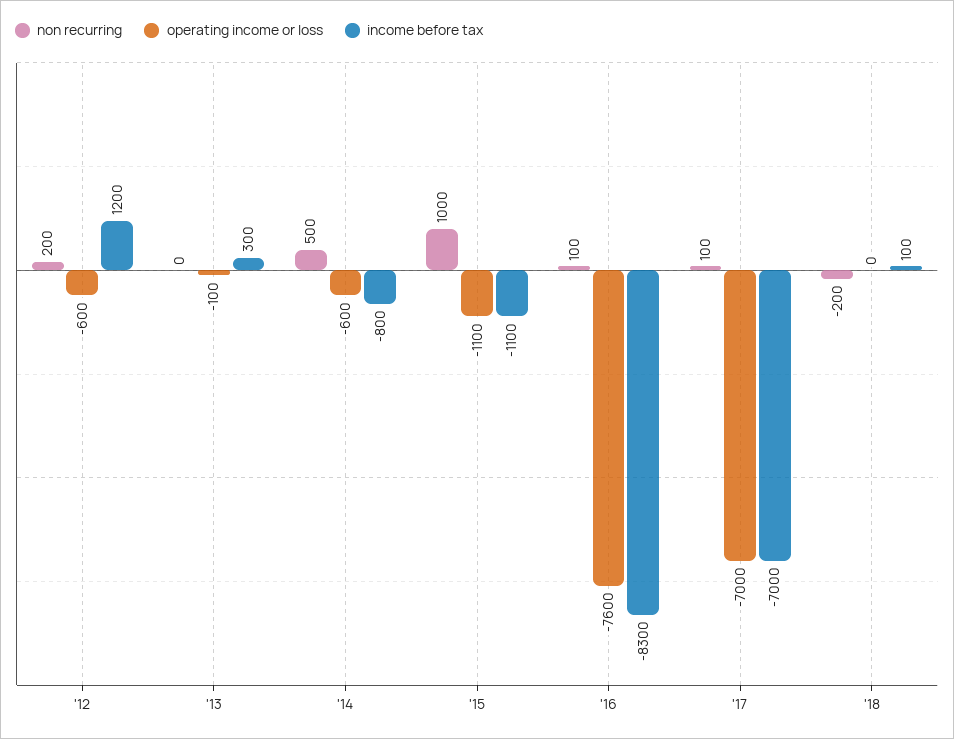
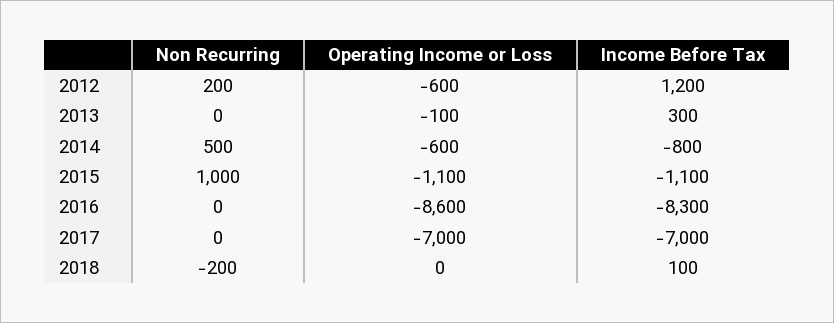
  {
    "non recurring": {
      "'12": 200,
      "'13": 0,
      "'14": 500,
      "'15": 1000,
-     "'16": 100,
+     "'16": 0,
-     "'17": 100,
+     "'17": 0,
      "'18": -200
    },
    "operating income or loss": {
      "'12": -600,
      "'13": -100,
      "'14": -600,
      "'15": -1100,
-     "'16": -7600,
+     "'16": -8600,
      "'17": -7000,
      "'18": 0
    },
    "income before tax": {
      "'12": 1200,
      "'13": 300,
      "'14": -800,
      "'15": -1100,
      "'16": -8300,
      "'17": -7000,
      "'18": 100
    }
  }

